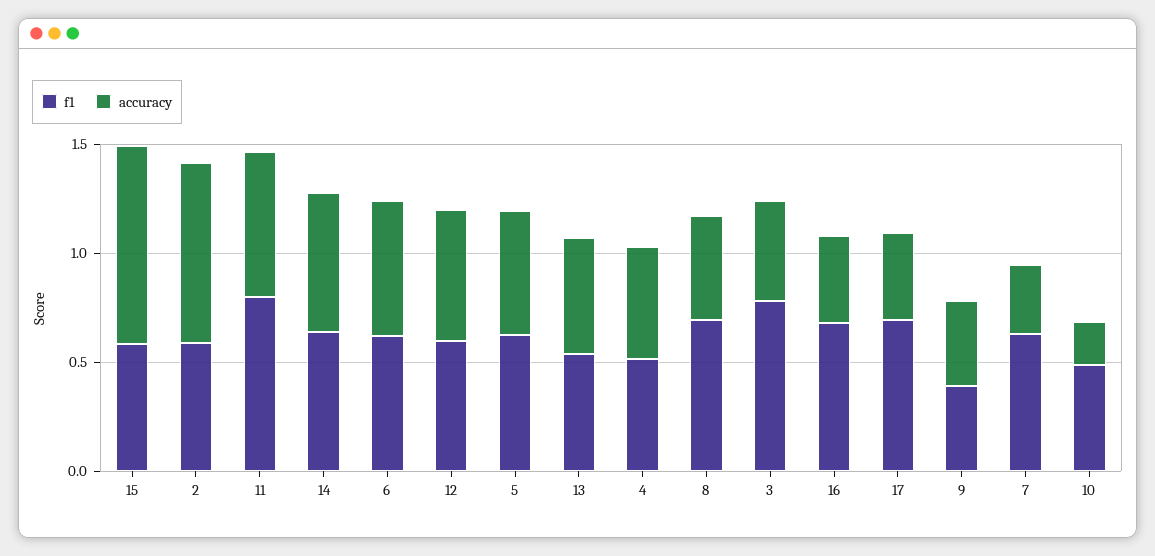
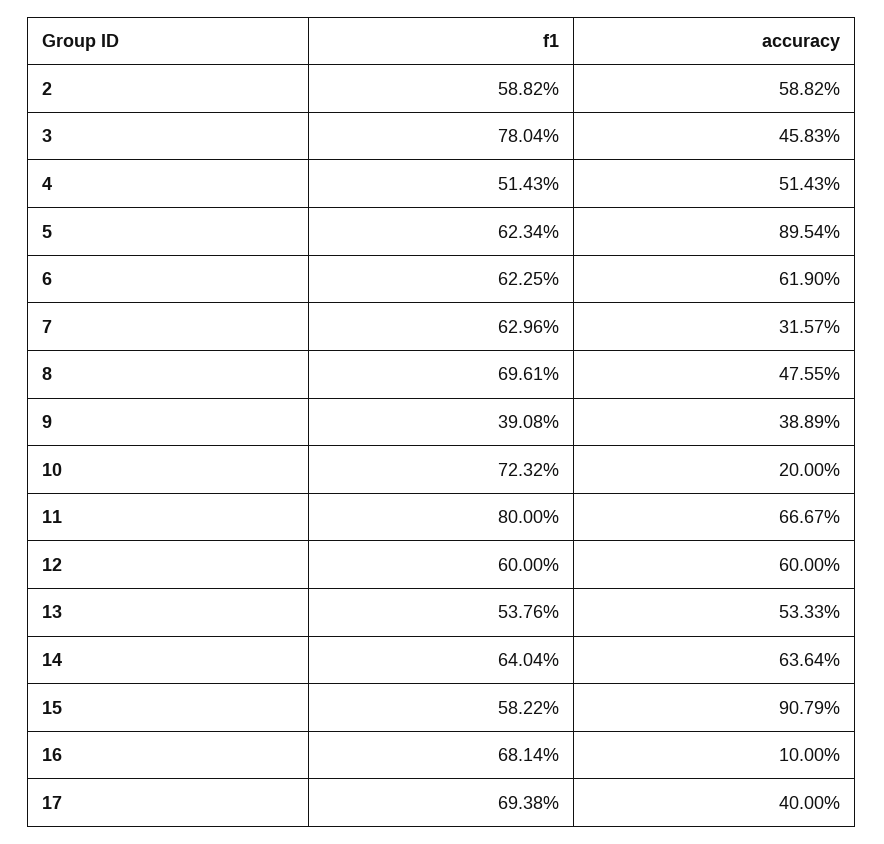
  {
    "f1": {
      "15": 0.5822,
      "2": 0.5882,
      "11": 0.8,
      "14": 0.6404,
      "6": 0.6225,
      "12": 0.6,
      "5": 0.6234,
      "13": 0.5376,
      "4": 0.5143,
      "8": 0.6961,
      "3": 0.7804,
      "16": 0.6814,
      "17": 0.6938,
      "9": 0.3908,
      "7": 0.6296,
-     "10": 0.5
+     "10": 0.7232
    },
    "accuracy": {
      "15": 0.9079,
-     "2": 0.8,
+     "2": 0.5882,
      "11": 0.6667,
      "14": 0.6364,
      "6": 0.619,
      "12": 0.6,
-     "5": 0.6,
+     "5": 0.8954,
      "13": 0.5333,
      "4": 0.5143,
      "8": 0.4755,
      "3": 0.4583,
-     "16": 0.4,
+     "16": 0.1,
      "17": 0.4,
      "9": 0.3889,
      "7": 0.3157,
      "10": 0.2
    }
  }

